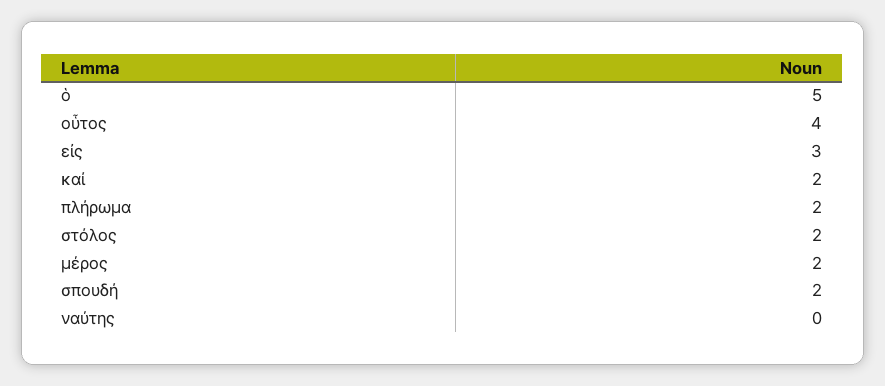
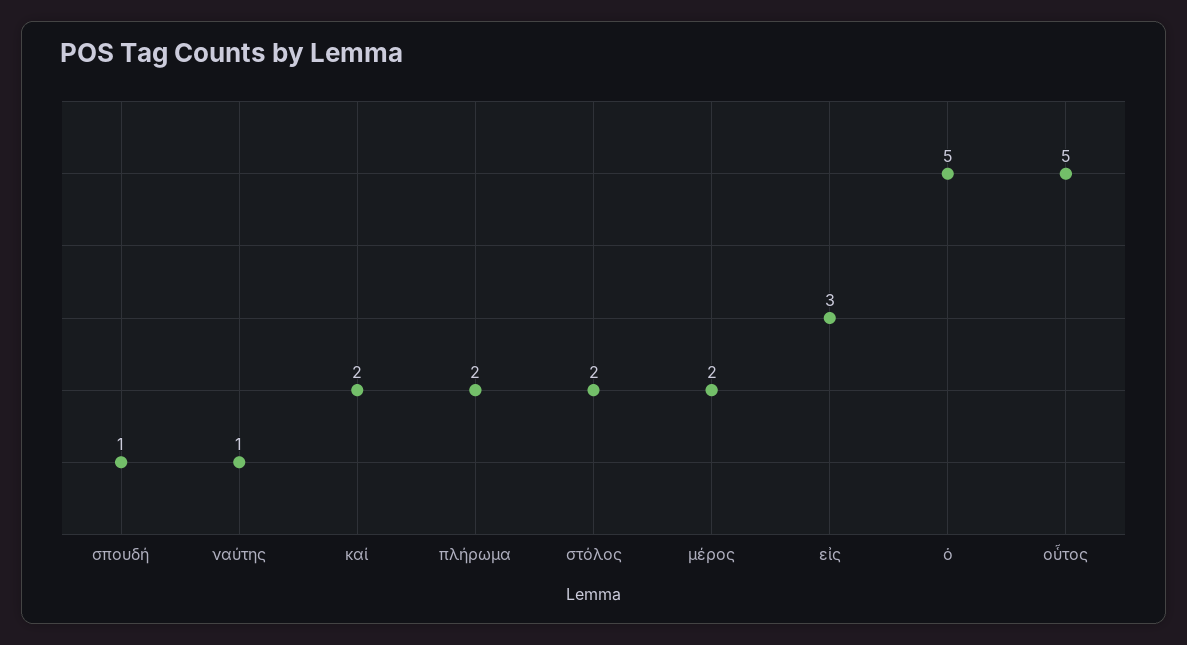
  {
    "ὁ": 5,
-   "οὗτος": 4,
+   "οὗτος": 5,
    "εἰς": 3,
    "καί": 2,
    "πλήρωμα": 2,
    "στόλος": 2,
    "μέρος": 2,
-   "σπουδή": 2,
+   "σπουδή": 1,
-   "ναύτης": 0
+   "ναύτης": 1
  }

